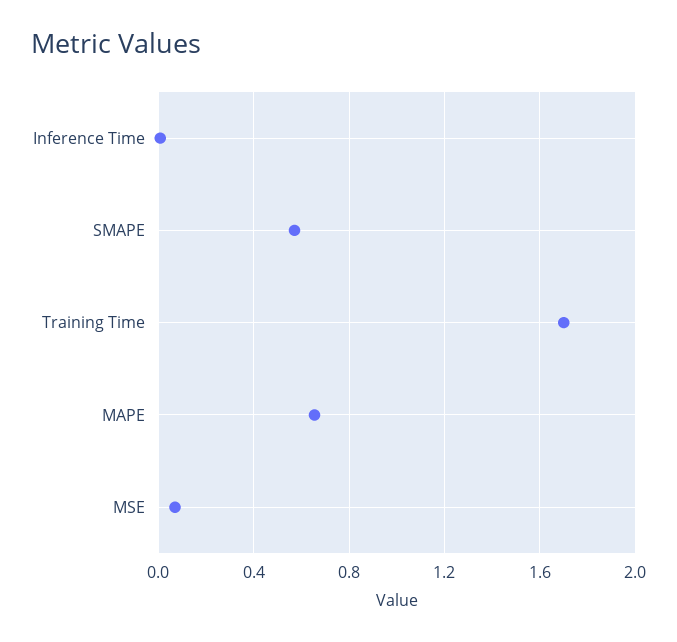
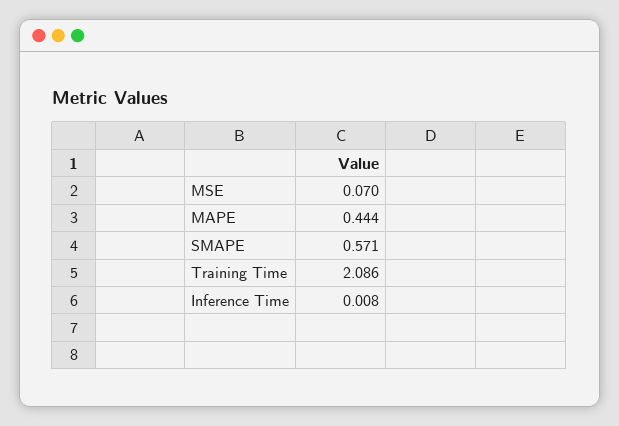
  {
    "Inference Time": 0.008,
    "SMAPE": 0.571,
-   "Training Time": 1.7,
+   "Training Time": 2.086,
-   "MAPE": 0.65,
+   "MAPE": 0.444,
    "MSE": 0.07
  }

